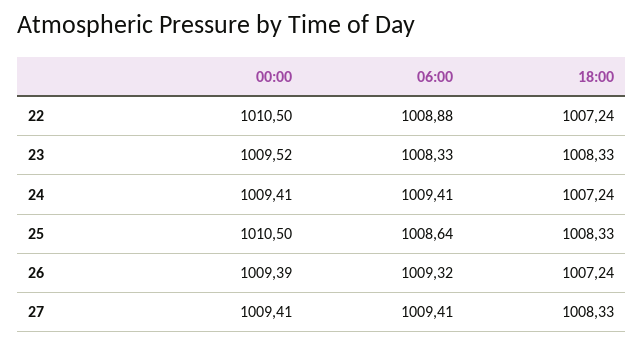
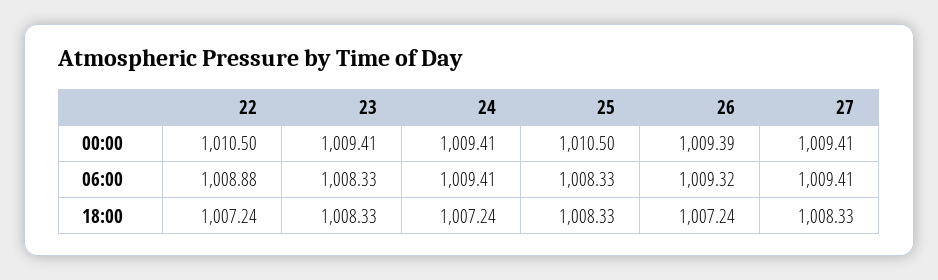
  {
    "00:00": {
      "22": 1010.5,
-     "23": 1009.52,
+     "23": 1009.41,
      "24": 1009.41,
      "25": 1010.5,
      "26": 1009.39,
      "27": 1009.41
    },
    "06:00": {
      "22": 1008.88,
      "23": 1008.33,
      "24": 1009.41,
-     "25": 1008.64,
+     "25": 1008.33,
      "26": 1009.32,
      "27": 1009.41
    },
    "18:00": {
      "22": 1007.24,
      "23": 1008.33,
      "24": 1007.24,
      "25": 1008.33,
      "26": 1007.24,
      "27": 1008.33
    }
  }

